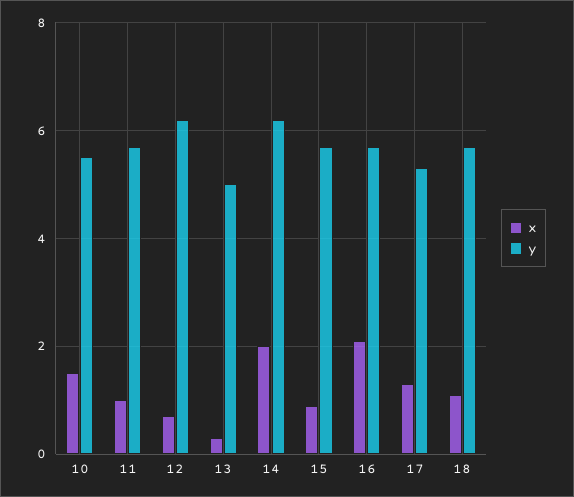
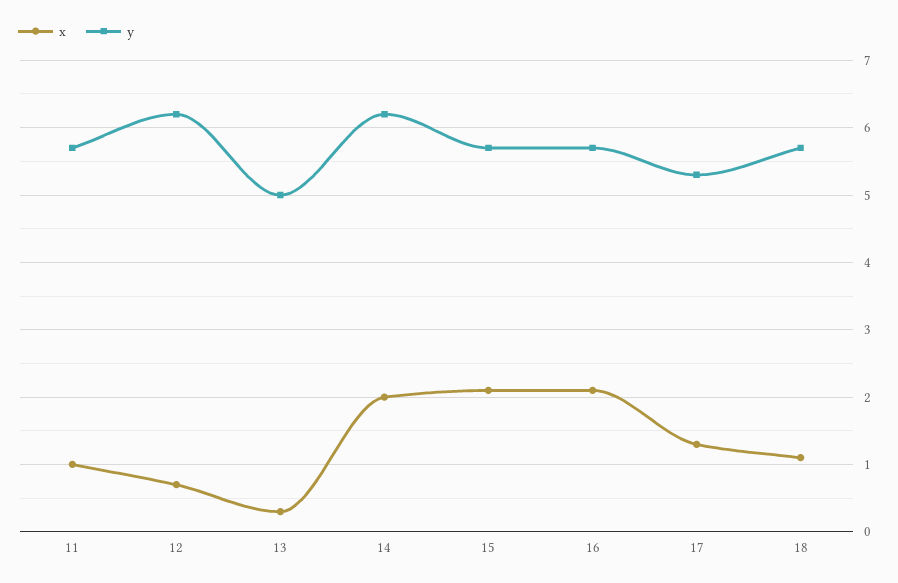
  {
    "x": {
-     "10": 1.5,
      "11": 1,
      "12": 0.7,
      "13": 0.3,
      "14": 2,
-     "15": 1,
+     "15": 2.1,
      "16": 2.1,
      "17": 1.3,
      "18": 1.1
    },
    "y": {
-     "10": 5.5,
      "11": 5.7,
      "12": 6.2,
      "13": 5,
      "14": 6.2,
      "15": 5.7,
      "16": 5.7,
      "17": 5.3,
      "18": 5.7
    }
  }

